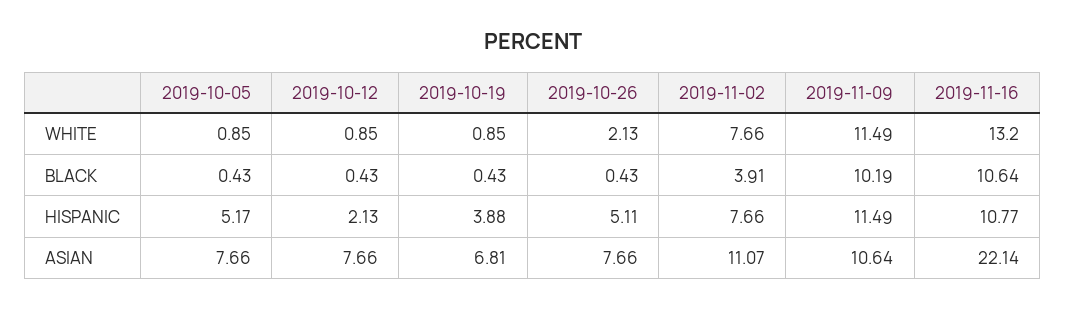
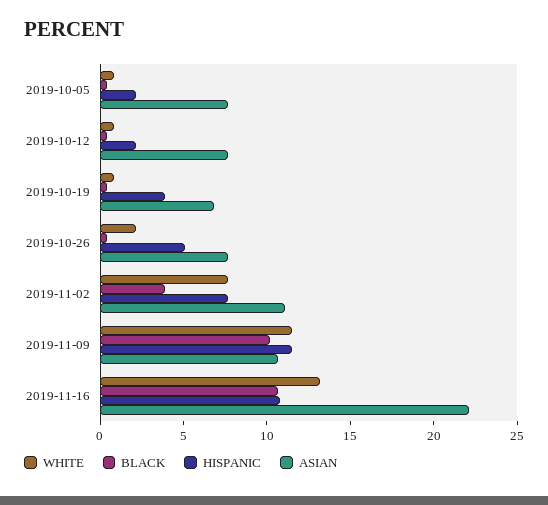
  {
    "WHITE": {
      "2019-10-05": 0.85,
      "2019-10-12": 0.85,
      "2019-10-19": 0.85,
      "2019-10-26": 2.13,
      "2019-11-02": 7.66,
      "2019-11-09": 11.49,
      "2019-11-16": 13.2
    },
    "BLACK": {
      "2019-10-05": 0.43,
      "2019-10-12": 0.43,
      "2019-10-19": 0.43,
      "2019-10-26": 0.43,
      "2019-11-02": 3.91,
      "2019-11-09": 10.19,
      "2019-11-16": 10.64
    },
    "HISPANIC": {
-     "2019-10-05": 5.17,
+     "2019-10-05": 2,
      "2019-10-12": 2.13,
      "2019-10-19": 3.88,
      "2019-10-26": 5.11,
      "2019-11-02": 7.66,
      "2019-11-09": 11.49,
      "2019-11-16": 10.77
    },
    "ASIAN": {
      "2019-10-05": 7.66,
      "2019-10-12": 7.66,
      "2019-10-19": 6.81,
      "2019-10-26": 7.66,
      "2019-11-02": 11.07,
      "2019-11-09": 10.64,
      "2019-11-16": 22.14
    }
  }

